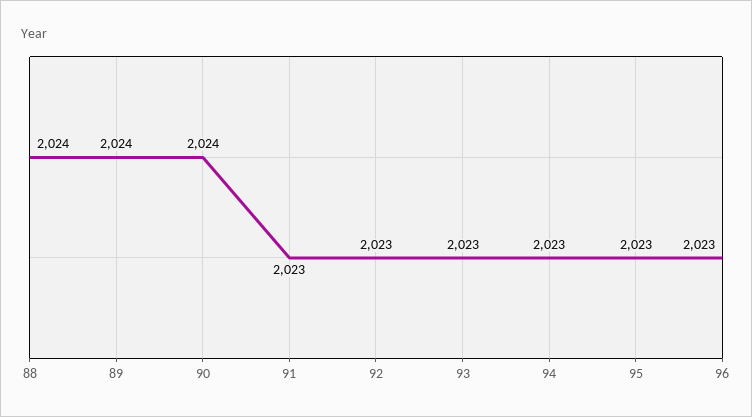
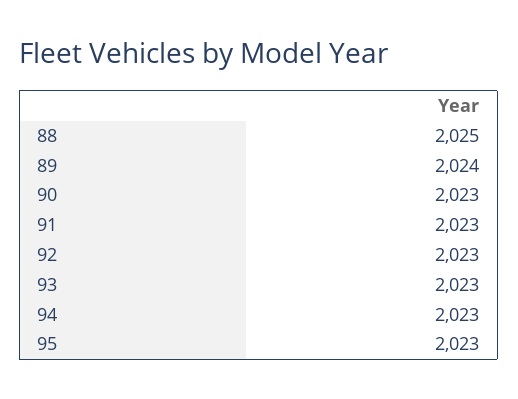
  {
-   "88": 2024,
+   "88": 2025,
    "89": 2024,
-   "90": 2024,
+   "90": 2023,
    "91": 2023,
    "92": 2023,
    "93": 2023,
    "94": 2023,
-   "95": 2023,
+   "95": 2023
-   "96": 2023
  }

